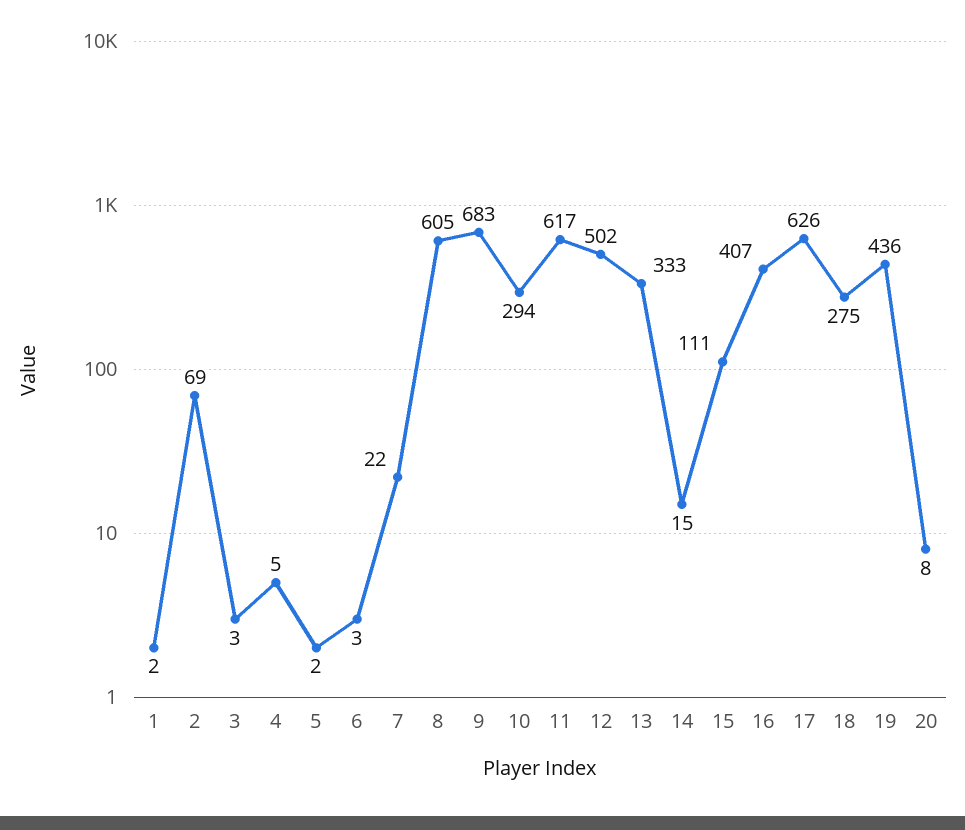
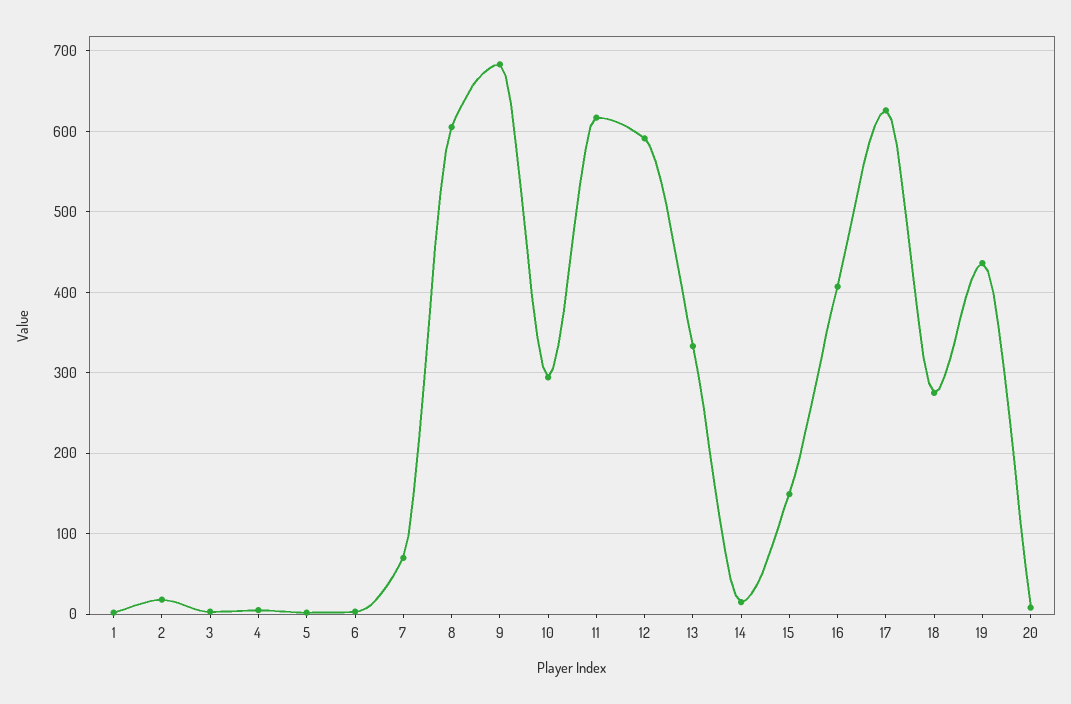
  {
    "1": 2,
-   "2": 69,
+   "2": 20,
    "3": 3,
    "4": 5,
    "5": 2,
    "6": 3,
-   "7": 22,
+   "7": 70,
    "8": 605,
    "9": 683,
    "10": 294,
    "11": 617,
-   "12": 502,
+   "12": 590,
    "13": 333,
    "14": 15,
-   "15": 111,
+   "15": 150,
    "16": 407,
    "17": 626,
    "18": 275,
    "19": 436,
    "20": 8
  }

